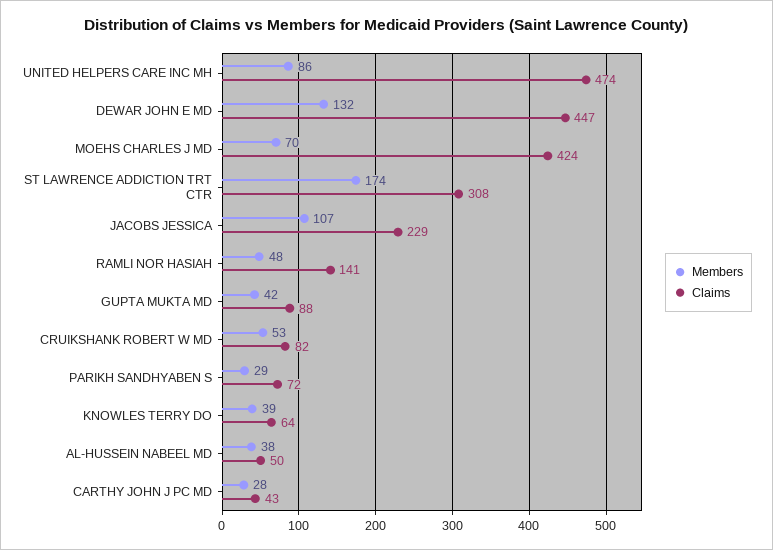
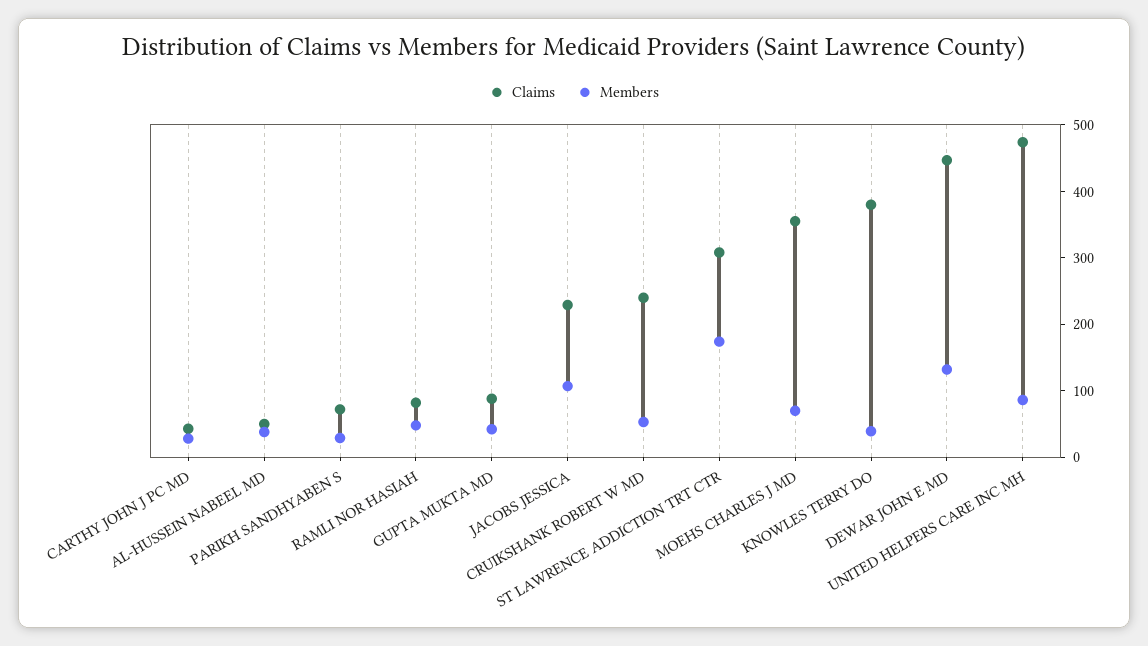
  {
    "Members": {
      "UNITED HELPERS CARE INC MH": 86,
      "DEWAR JOHN E MD": 132,
      "MOEHS CHARLES J MD": 70,
      "ST LAWRENCE ADDICTION TRT CTR": 174,
      "JACOBS JESSICA": 107,
      "RAMLI NOR HASIAH": 48,
      "GUPTA MUKTA MD": 42,
      "CRUIKSHANK ROBERT W MD": 53,
      "PARIKH SANDHYABEN S": 29,
      "KNOWLES TERRY DO": 39,
      "AL-HUSSEIN NABEEL MD": 38,
      "CARTHY JOHN J PC MD": 28
    },
    "Claims": {
      "UNITED HELPERS CARE INC MH": 474,
      "DEWAR JOHN E MD": 447,
-     "MOEHS CHARLES J MD": 424,
+     "MOEHS CHARLES J MD": 360,
      "ST LAWRENCE ADDICTION TRT CTR": 308,
      "JACOBS JESSICA": 229,
-     "RAMLI NOR HASIAH": 141,
+     "RAMLI NOR HASIAH": 80,
      "GUPTA MUKTA MD": 88,
-     "CRUIKSHANK ROBERT W MD": 82,
+     "CRUIKSHANK ROBERT W MD": 240,
      "PARIKH SANDHYABEN S": 72,
-     "KNOWLES TERRY DO": 64,
+     "KNOWLES TERRY DO": 380,
      "AL-HUSSEIN NABEEL MD": 50,
      "CARTHY JOHN J PC MD": 43
    }
  }

